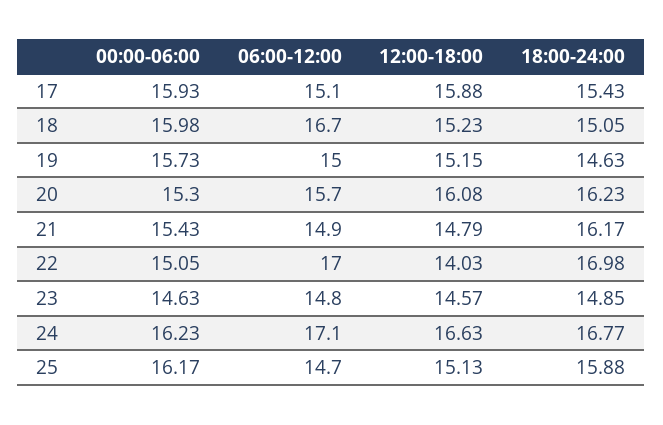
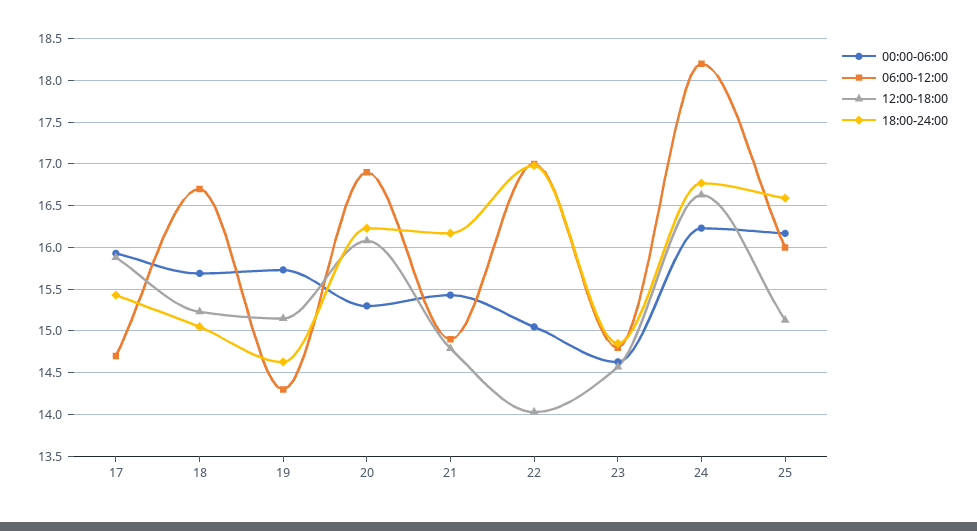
  {
    "00:00-06:00": {
      "17": 15.93,
-     "18": 15.98,
+     "18": 15.7,
      "19": 15.73,
      "20": 15.3,
      "21": 15.43,
      "22": 15.05,
      "23": 14.63,
      "24": 16.23,
      "25": 16.17
    },
    "06:00-12:00": {
-     "17": 15.1,
+     "17": 14.7,
      "18": 16.7,
-     "19": 15,
+     "19": 14.3,
-     "20": 15.7,
+     "20": 16.9,
      "21": 14.9,
      "22": 17,
      "23": 14.8,
-     "24": 17.1,
+     "24": 18.2,
-     "25": 14.7
+     "25": 16
    },
    "12:00-18:00": {
      "17": 15.88,
      "18": 15.23,
      "19": 15.15,
      "20": 16.08,
      "21": 14.79,
      "22": 14.03,
      "23": 14.57,
      "24": 16.63,
      "25": 15.13
    },
    "18:00-24:00": {
      "17": 15.43,
      "18": 15.05,
      "19": 14.63,
      "20": 16.23,
      "21": 16.17,
      "22": 16.98,
      "23": 14.85,
      "24": 16.77,
-     "25": 15.88
+     "25": 16.6
    }
  }

